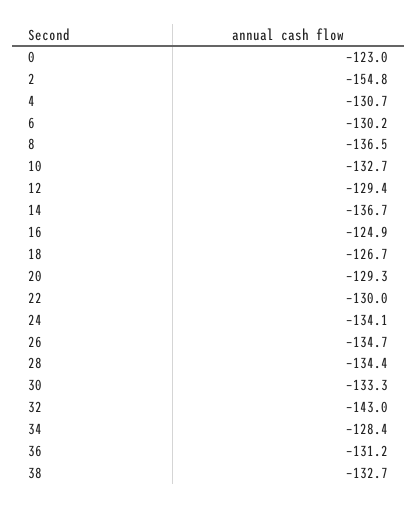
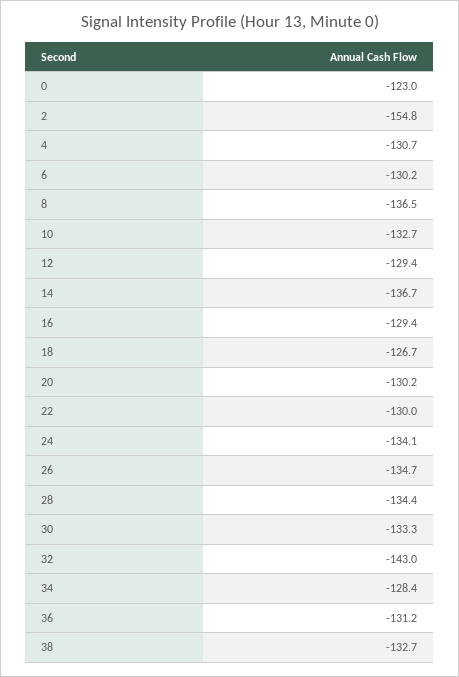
  {
    "0": -123,
    "2": -154.8,
    "4": -130.7,
    "6": -130.2,
    "8": -136.5,
    "10": -132.7,
    "12": -129.4,
    "14": -136.7,
-   "16": -124.9,
+   "16": -129.4,
    "18": -126.7,
-   "20": -129.3,
+   "20": -130.2,
    "22": -130,
    "24": -134.1,
    "26": -134.7,
    "28": -134.4,
    "30": -133.3,
    "32": -143,
    "34": -128.4,
    "36": -131.2,
    "38": -132.7
  }

